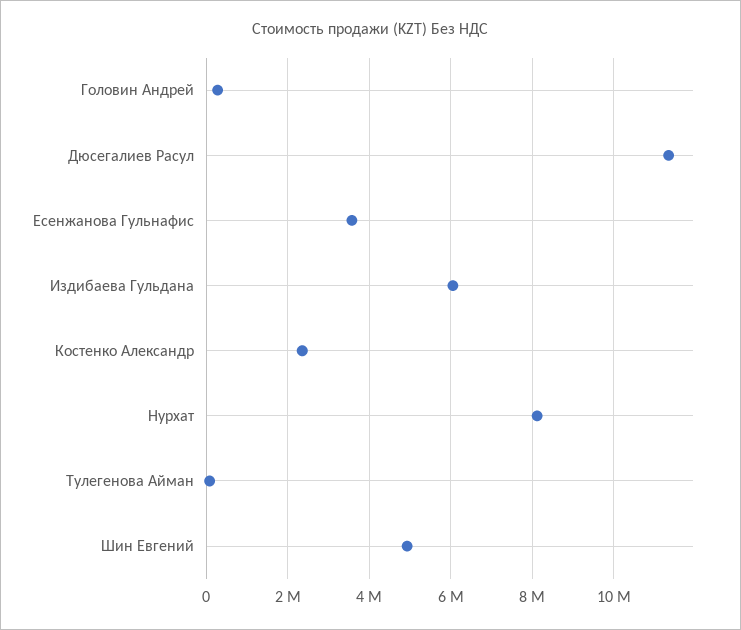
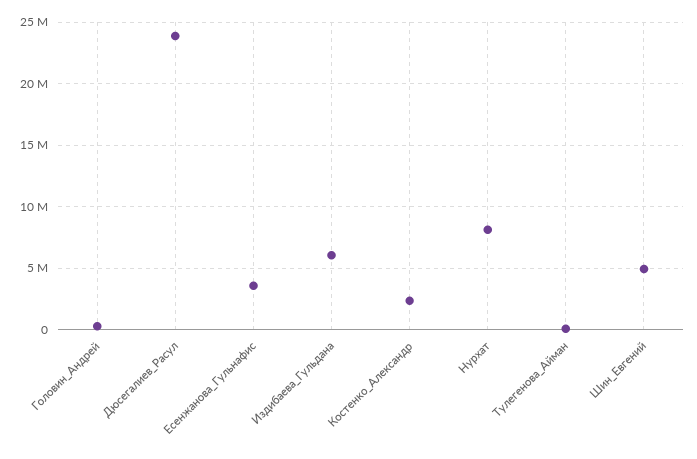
  {
    "Головин Андрей": 200000,
-   "Дюсегалиев Расул": 11400000,
+   "Дюсегалиев Расул": 24000000,
    "Есенжанова Гульнафис": 3600000,
    "Издибаева Гульдана": 6000000,
    "Костенко Александр": 2400000,
    "Нурхат": 8200000,
    "Тулегенова Айман": 0,
    "Шин Евгений": 5000000
  }

